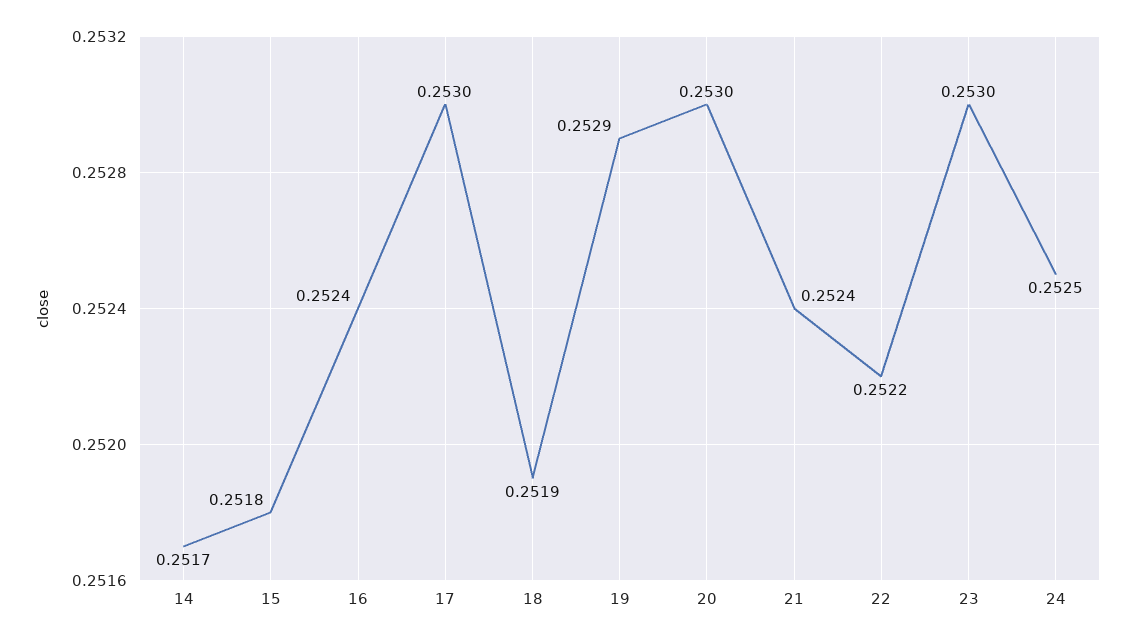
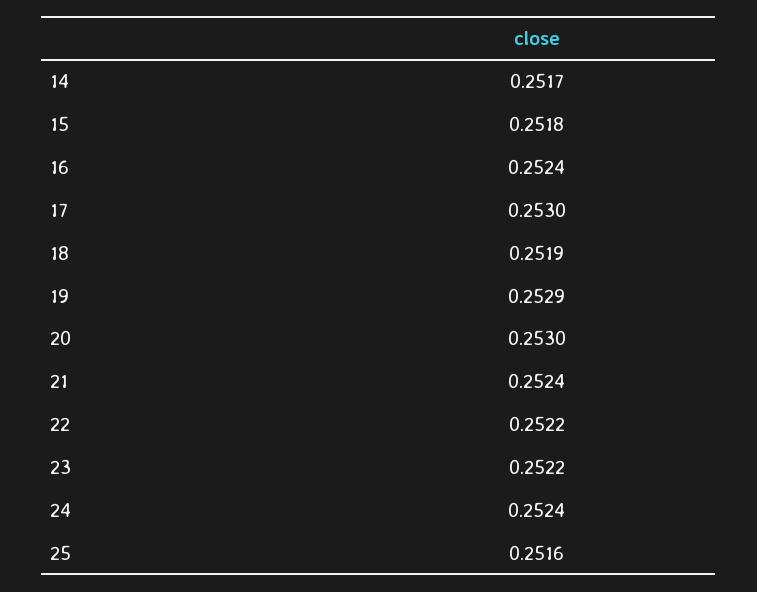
  {
    "14": 0.2517,
    "15": 0.2518,
    "16": 0.2524,
    "17": 0.253,
    "18": 0.2519,
    "19": 0.2529,
    "20": 0.253,
    "21": 0.2524,
    "22": 0.2522,
-   "23": 0.253,
+   "23": 0.2522,
-   "24": 0.2525
+   "24": 0.2524,
+   "25": 0.2516
  }

